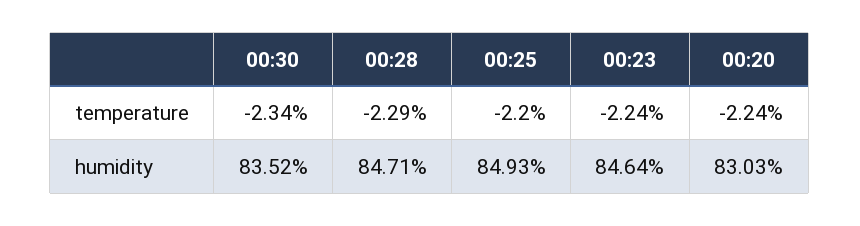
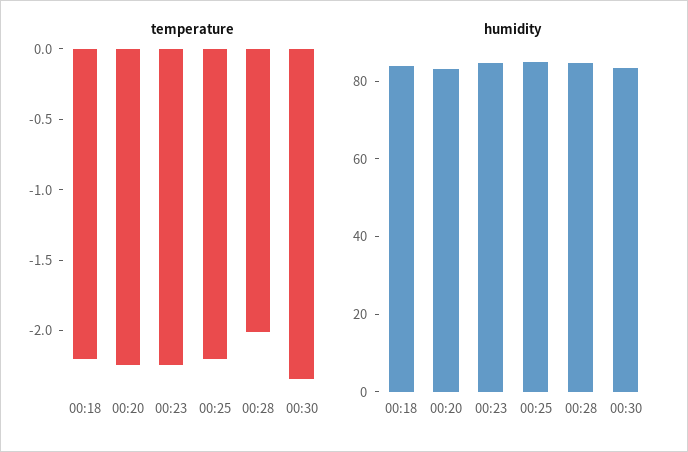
  {
    "temperature": {
      "00:30": -2.34,
-     "00:28": -2.29,
+     "00:28": -2,
      "00:25": -2.2,
      "00:23": -2.24,
-     "00:20": -2.24
+     "00:20": -2.24,
+     "00:18": -2.2
    },
    "humidity": {
      "00:30": 83.52,
      "00:28": 84.71,
      "00:25": 84.93,
      "00:23": 84.64,
-     "00:20": 83.03
+     "00:20": 83.03,
+     "00:18": 85
    }
  }

